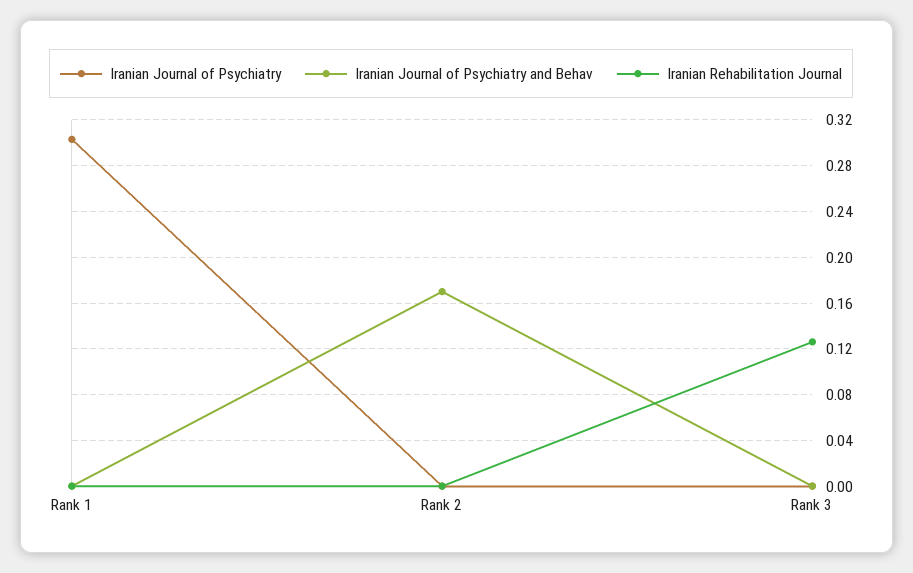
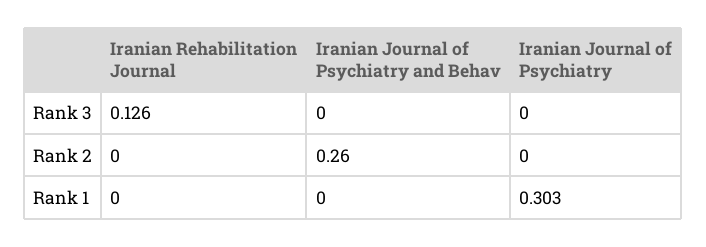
  {
    "Iranian Journal of Psychiatry": {
      "Rank 1": 0.303,
      "Rank 2": 0,
      "Rank 3": 0
    },
    "Iranian Journal of Psychiatry and Behav": {
      "Rank 1": 0,
-     "Rank 2": 0.17,
+     "Rank 2": 0.26,
      "Rank 3": 0
    },
    "Iranian Rehabilitation Journal": {
      "Rank 1": 0,
      "Rank 2": 0,
      "Rank 3": 0.126
    }
  }

